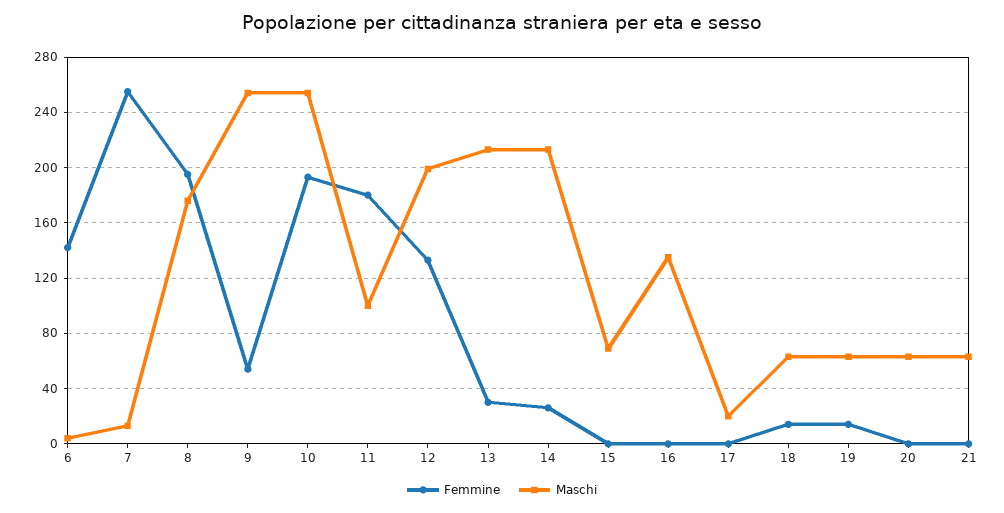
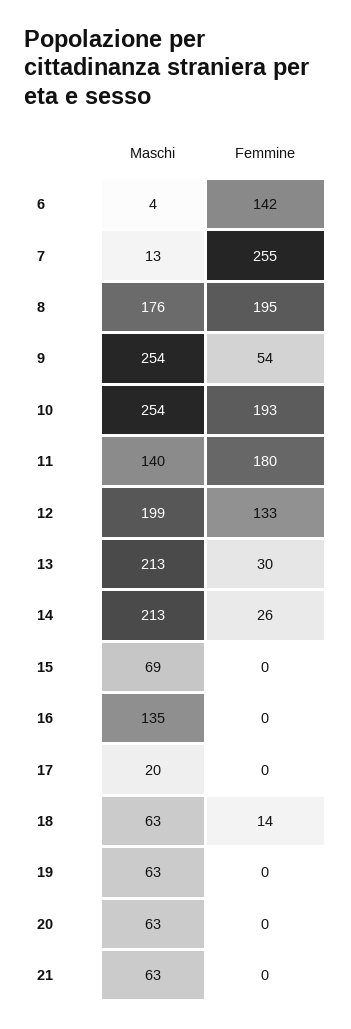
  {
    "Femmine": {
      "6": 142,
      "7": 255,
      "8": 195,
      "9": 54,
      "10": 193,
      "11": 180,
      "12": 133,
      "13": 30,
      "14": 26,
      "15": 0,
      "16": 0,
      "17": 0,
      "18": 14,
-     "19": 15,
+     "19": 0,
      "20": 0,
      "21": 0
    },
    "Maschi": {
      "6": 4,
      "7": 13,
      "8": 176,
      "9": 254,
      "10": 254,
-     "11": 100,
+     "11": 140,
      "12": 199,
      "13": 213,
      "14": 213,
      "15": 69,
      "16": 135,
      "17": 20,
      "18": 63,
      "19": 63,
      "20": 63,
      "21": 63
    }
  }

